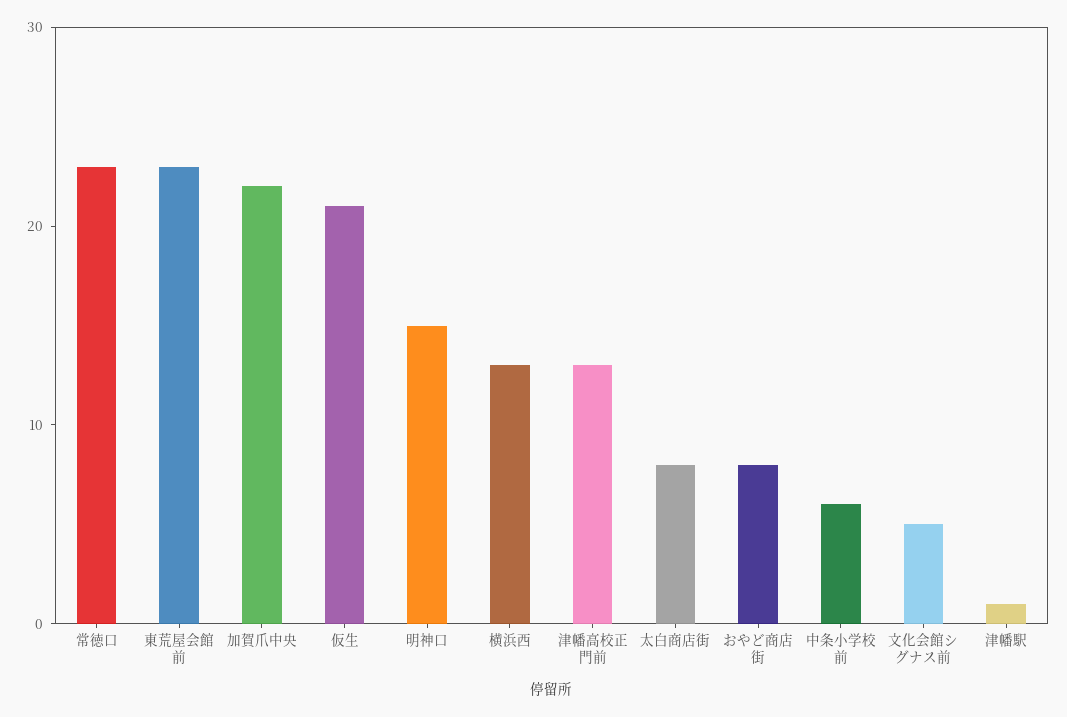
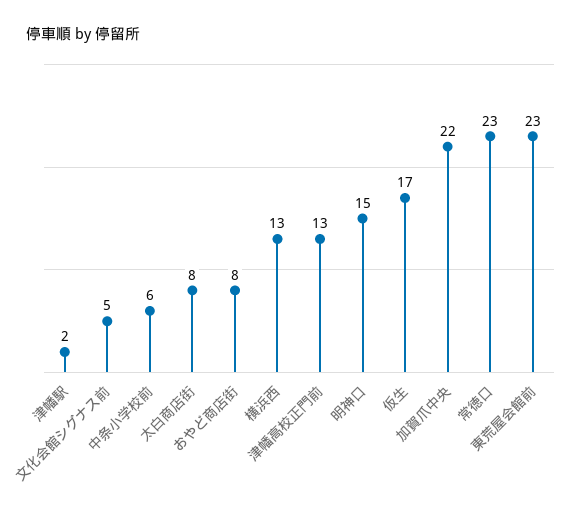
  {
    "常徳口": 23,
    "東荒屋会館前": 23,
    "加賀爪中央": 22,
-   "仮生": 21,
+   "仮生": 17,
    "明神口": 15,
    "横浜西": 13,
    "津幡高校正門前": 13,
    "太白商店街": 8,
    "おやど商店街": 8,
    "中条小学校前": 6,
    "文化会館シグナス前": 5,
-   "津幡駅": 1
+   "津幡駅": 2
  }

